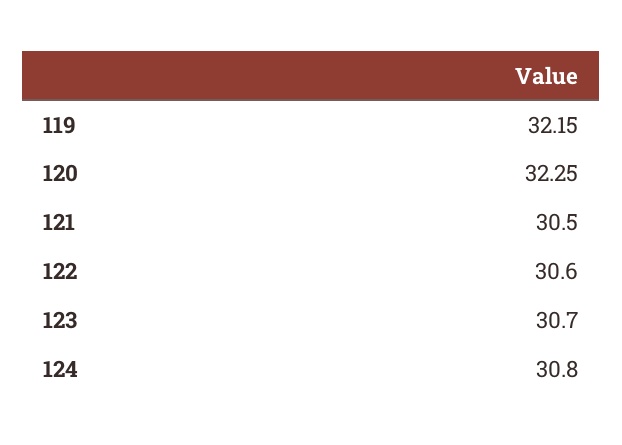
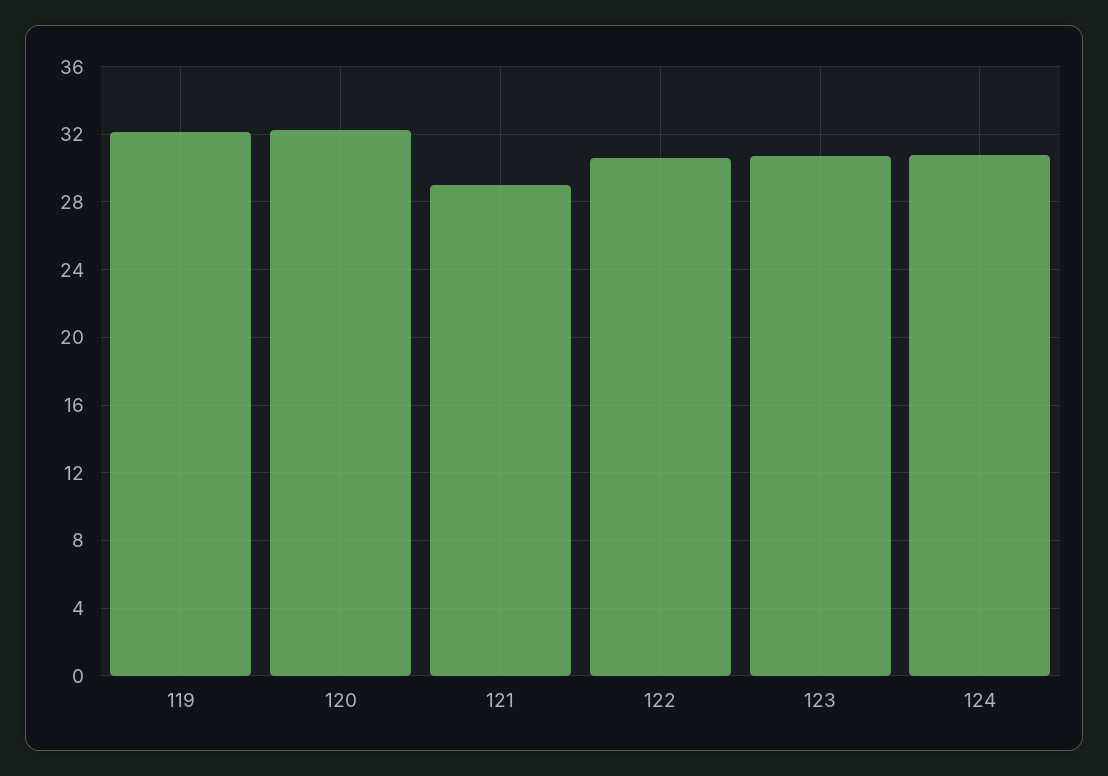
  {
    "119": 32.15,
    "120": 32.25,
-   "121": 30.5,
+   "121": 29,
    "122": 30.6,
    "123": 30.7,
    "124": 30.8
  }

